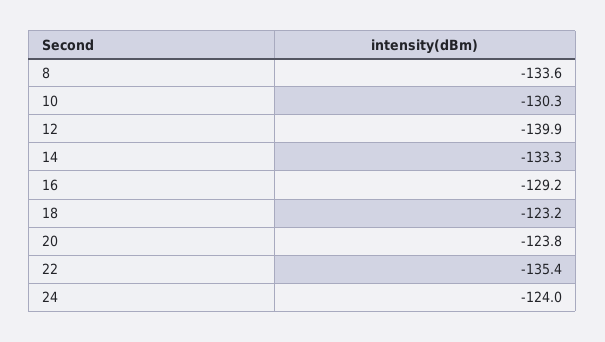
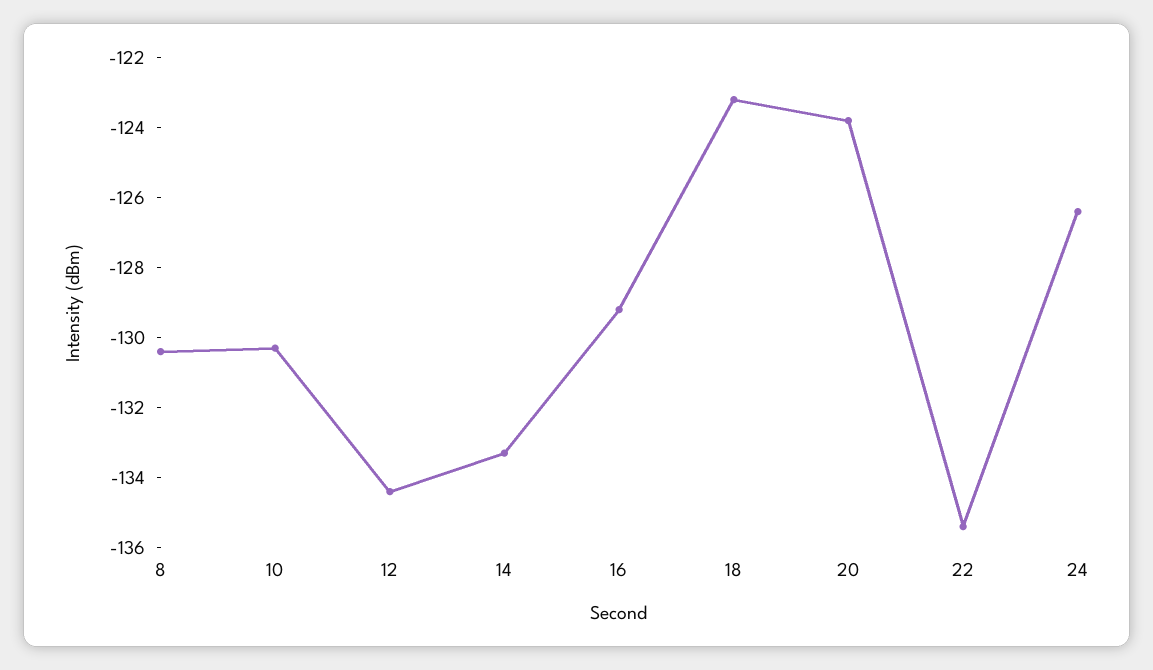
  {
-   "8": -133.6,
+   "8": -130.5,
    "10": -130.3,
-   "12": -139.9,
+   "12": -134.5,
    "14": -133.3,
    "16": -129.2,
    "18": -123.2,
    "20": -123.8,
    "22": -135.4,
-   "24": -124
+   "24": -126.5
  }

